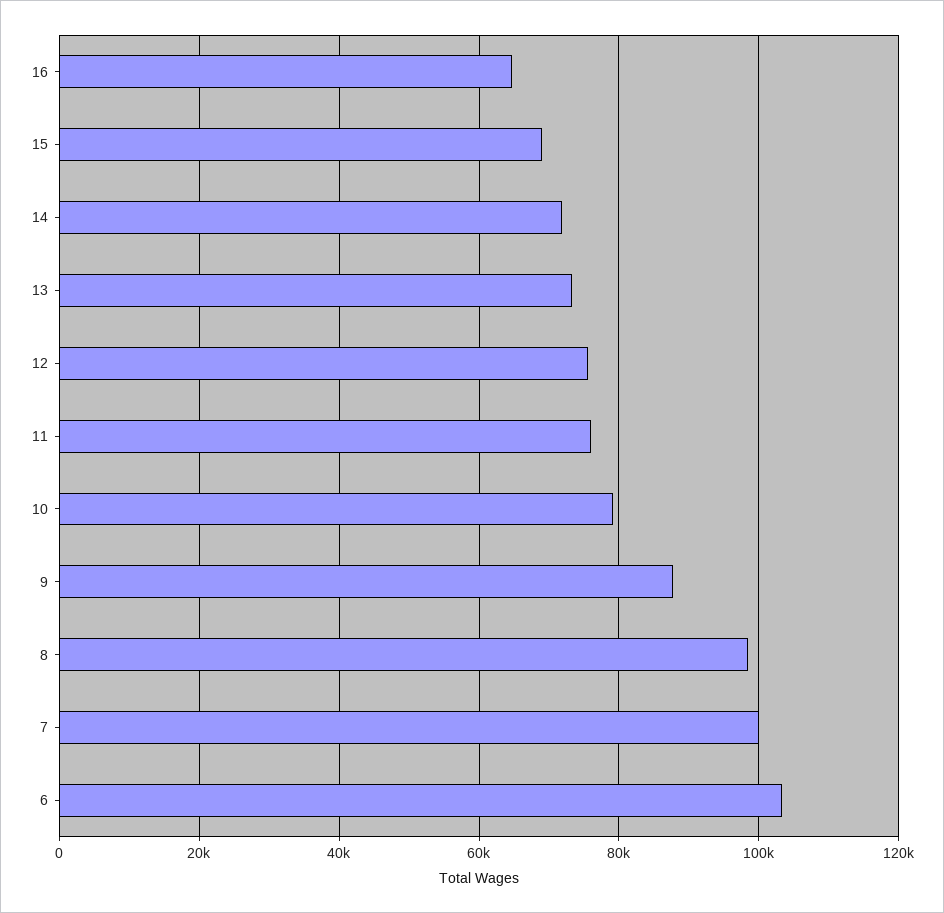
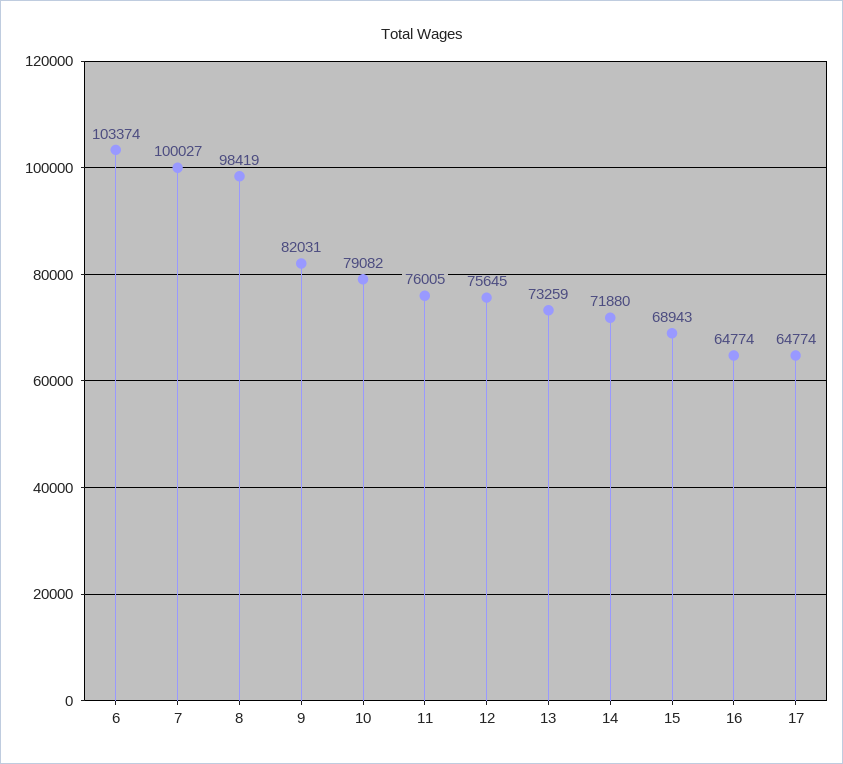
  {
    "16": 64774,
    "15": 68943,
    "14": 71880,
    "13": 73259,
    "12": 75645,
    "11": 76005,
    "10": 79082,
-   "9": 88000,
+   "9": 82031,
    "8": 98419,
    "7": 100027,
-   "6": 103374
+   "6": 103374,
+   "17": 64774
  }

